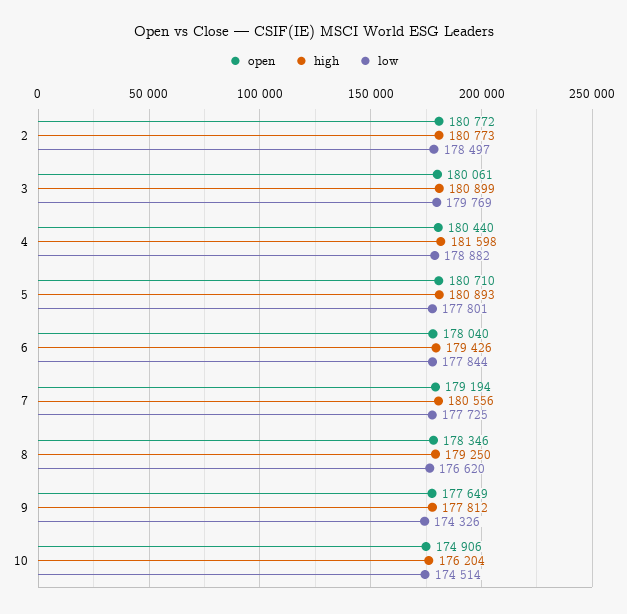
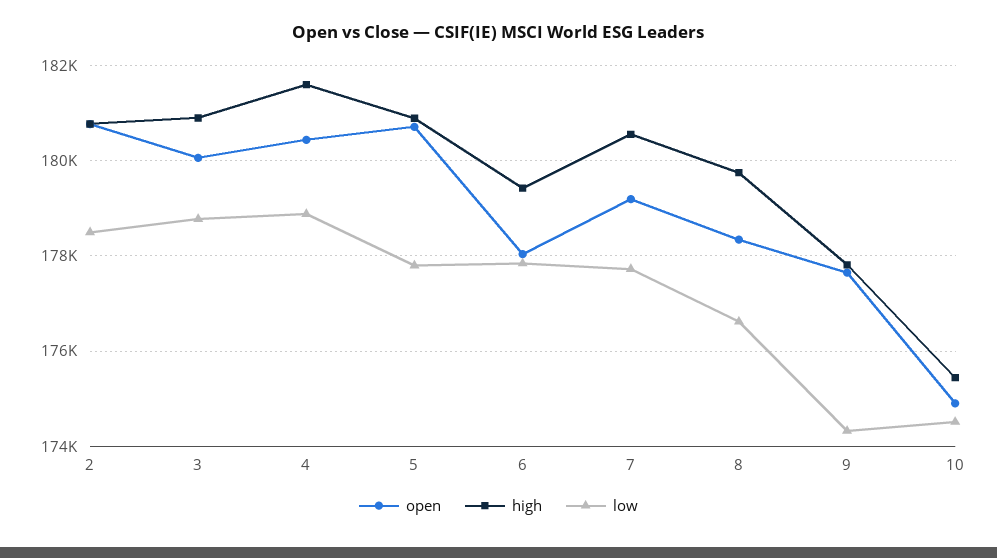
  {
    "open": {
      "2": 180772,
      "3": 180061,
      "4": 180440,
      "5": 180710,
      "6": 178040,
      "7": 179194,
      "8": 178346,
      "9": 177649,
      "10": 174906
    },
    "high": {
      "2": 180773,
      "3": 180899,
      "4": 181598,
      "5": 180893,
      "6": 179426,
      "7": 180556,
-     "8": 179250,
+     "8": 179800,
      "9": 177812,
-     "10": 176204
+     "10": 175400
    },
    "low": {
      "2": 178497,
-     "3": 179769,
+     "3": 178800,
      "4": 178882,
      "5": 177801,
      "6": 177844,
      "7": 177725,
      "8": 176620,
      "9": 174326,
      "10": 174514
    }
  }

